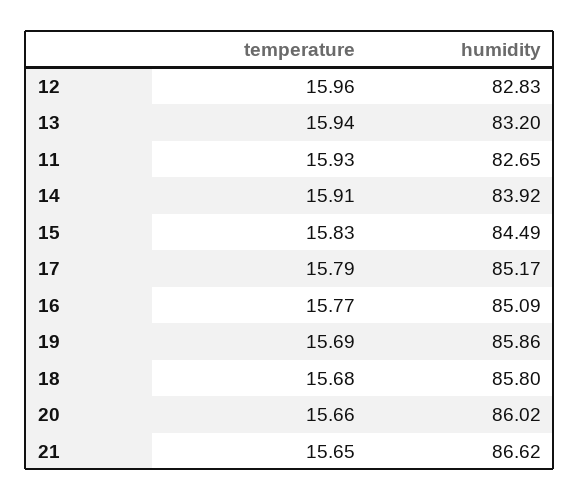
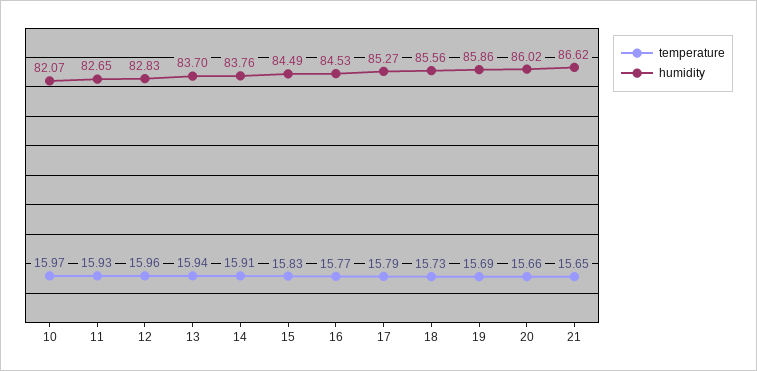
  {
    "temperature": {
      "12": 15.96,
      "13": 15.94,
      "11": 15.93,
      "14": 15.91,
      "15": 15.83,
      "17": 15.79,
      "16": 15.77,
      "19": 15.69,
-     "18": 15.68,
+     "18": 15.73,
      "20": 15.66,
-     "21": 15.65
+     "21": 15.65,
+     "10": 15.97
    },
    "humidity": {
      "12": 82.83,
-     "13": 83.2,
+     "13": 83.7,
      "11": 82.65,
-     "14": 83.92,
+     "14": 83.76,
      "15": 84.49,
-     "17": 85.17,
+     "17": 85.27,
-     "16": 85.09,
+     "16": 84.53,
      "19": 85.86,
-     "18": 85.8,
+     "18": 85.56,
      "20": 86.02,
-     "21": 86.62
+     "21": 86.62,
+     "10": 82.07
    }
  }

